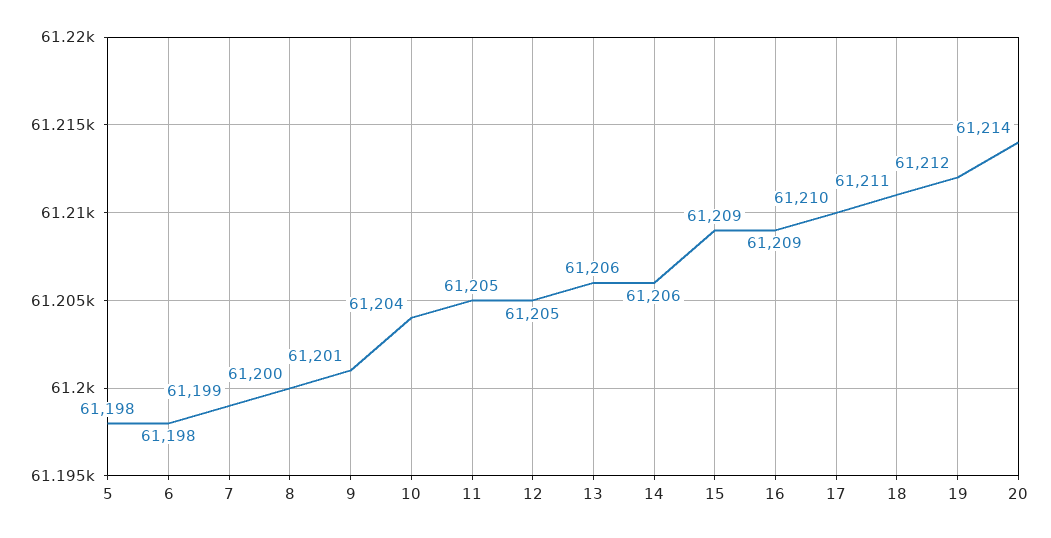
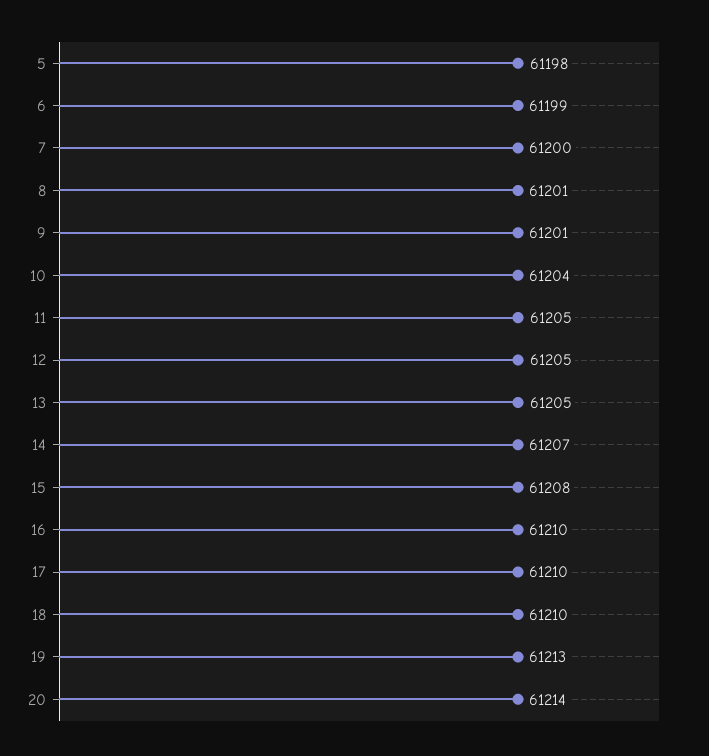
  {
    "5": 61198,
-   "6": 61198,
+   "6": 61199,
-   "7": 61199,
+   "7": 61200,
-   "8": 61200,
+   "8": 61201,
    "9": 61201,
    "10": 61204,
    "11": 61205,
    "12": 61205,
-   "13": 61206,
+   "13": 61205,
-   "14": 61206,
+   "14": 61207,
-   "15": 61209,
+   "15": 61208,
-   "16": 61209,
+   "16": 61210,
    "17": 61210,
-   "18": 61211,
+   "18": 61210,
-   "19": 61212,
+   "19": 61213,
    "20": 61214
  }

